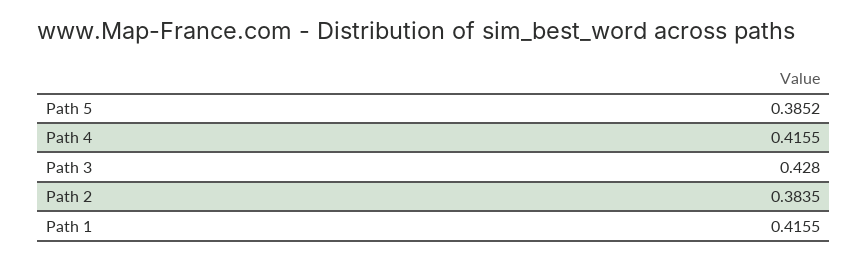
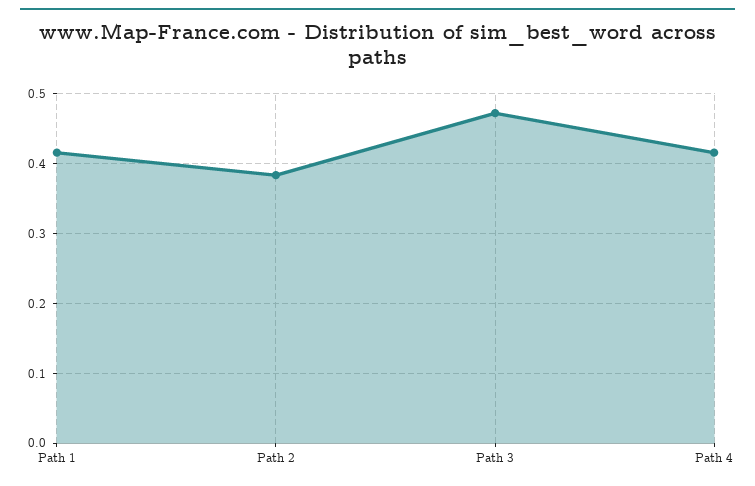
  {
-   "Path 5": 0.3852,
    "Path 4": 0.4155,
-   "Path 3": 0.428,
+   "Path 3": 0.47,
    "Path 2": 0.3835,
    "Path 1": 0.4155
  }

